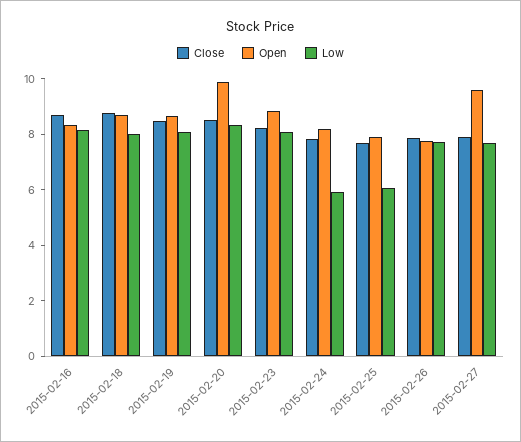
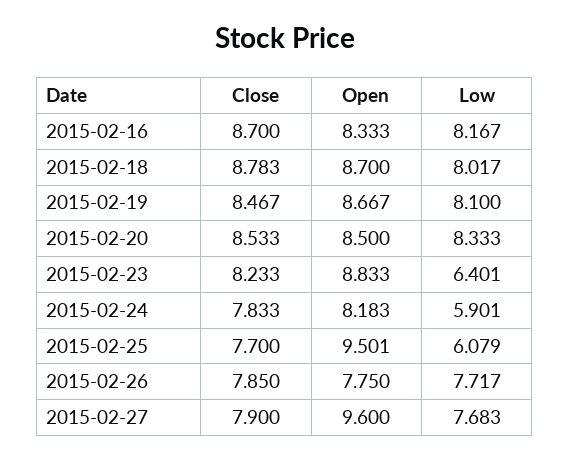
  {
    "Close": {
      "2015-02-16": 8.7,
      "2015-02-18": 8.783,
      "2015-02-19": 8.467,
      "2015-02-20": 8.533,
      "2015-02-23": 8.233,
      "2015-02-24": 7.833,
      "2015-02-25": 7.7,
      "2015-02-26": 7.85,
      "2015-02-27": 7.9
    },
    "Open": {
      "2015-02-16": 8.333,
      "2015-02-18": 8.7,
      "2015-02-19": 8.667,
-     "2015-02-20": 10,
+     "2015-02-20": 8.5,
      "2015-02-23": 8.833,
      "2015-02-24": 8.183,
-     "2015-02-25": 8,
+     "2015-02-25": 9.501,
      "2015-02-26": 7.75,
      "2015-02-27": 9.6
    },
    "Low": {
      "2015-02-16": 8.167,
      "2015-02-18": 8.017,
      "2015-02-19": 8.1,
      "2015-02-20": 8.333,
-     "2015-02-23": 8,
+     "2015-02-23": 6.401,
      "2015-02-24": 5.901,
      "2015-02-25": 6.079,
      "2015-02-26": 7.717,
      "2015-02-27": 7.683
    }
  }

